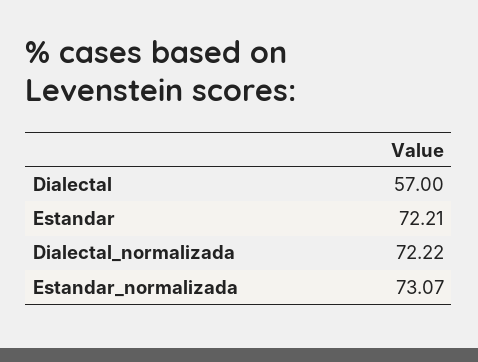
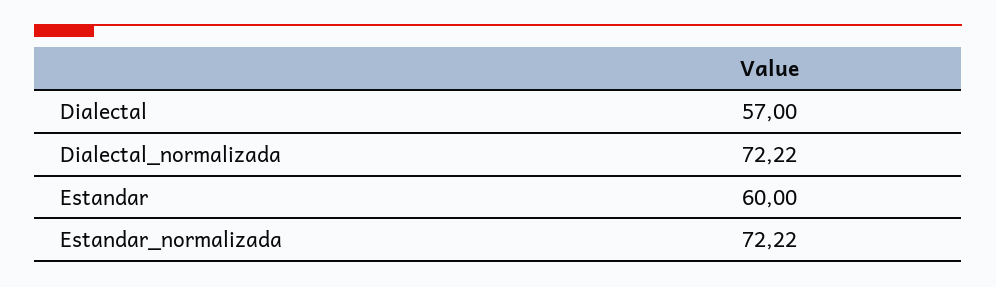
  {
    "Dialectal": 57,
-   "Estandar": 72.21,
+   "Estandar": 60,
    "Dialectal_normalizada": 72.22,
-   "Estandar_normalizada": 73.07
+   "Estandar_normalizada": 72.22
  }

